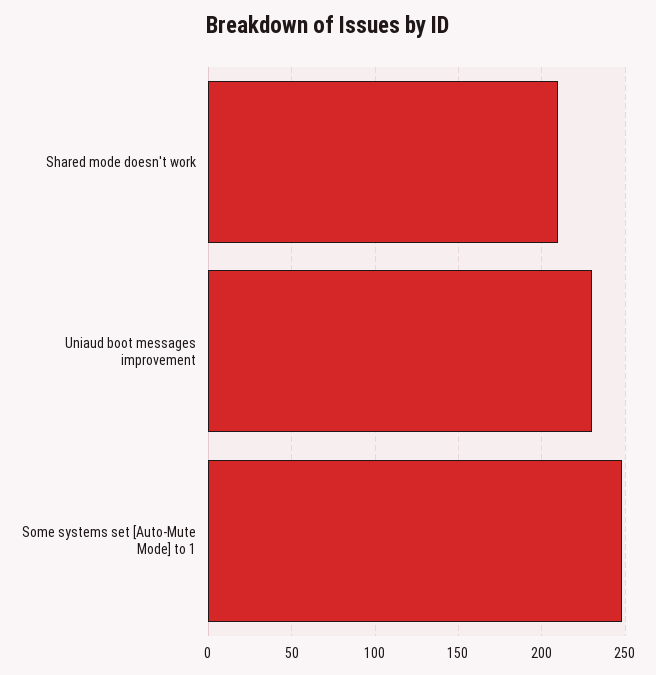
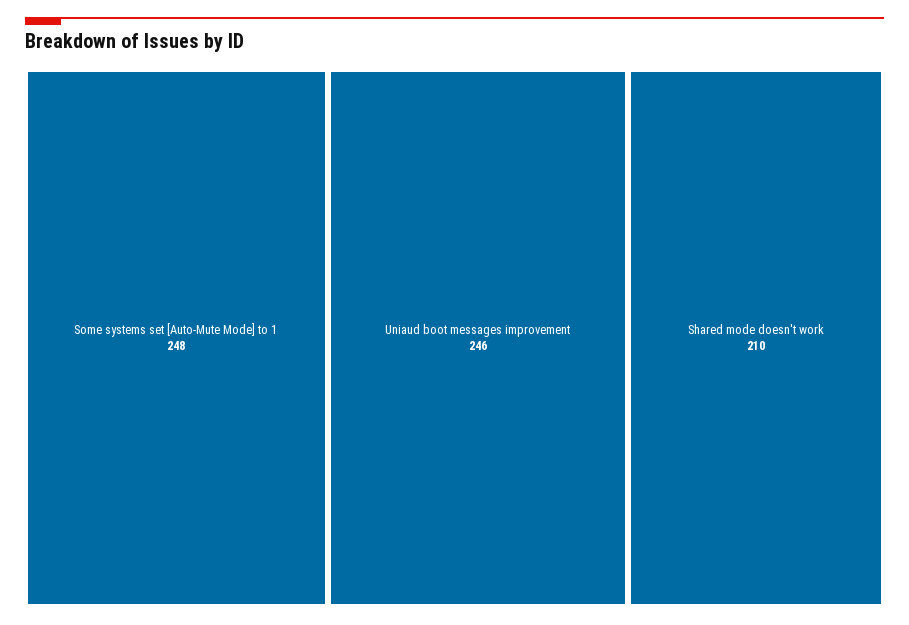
  {
    "Shared mode doesn't work": 210,
-   "Uniaud boot messages improvement": 230,
+   "Uniaud boot messages improvement": 246,
    "Some systems set [Auto-Mute Mode] to 1": 248
  }

